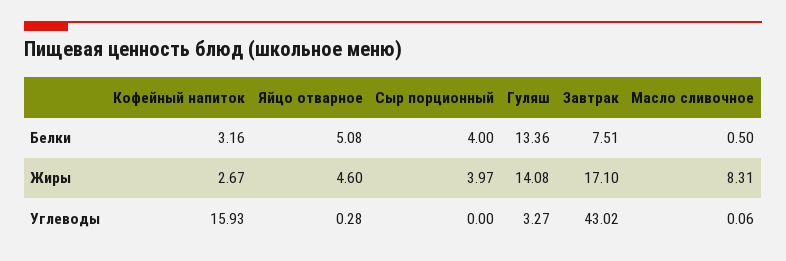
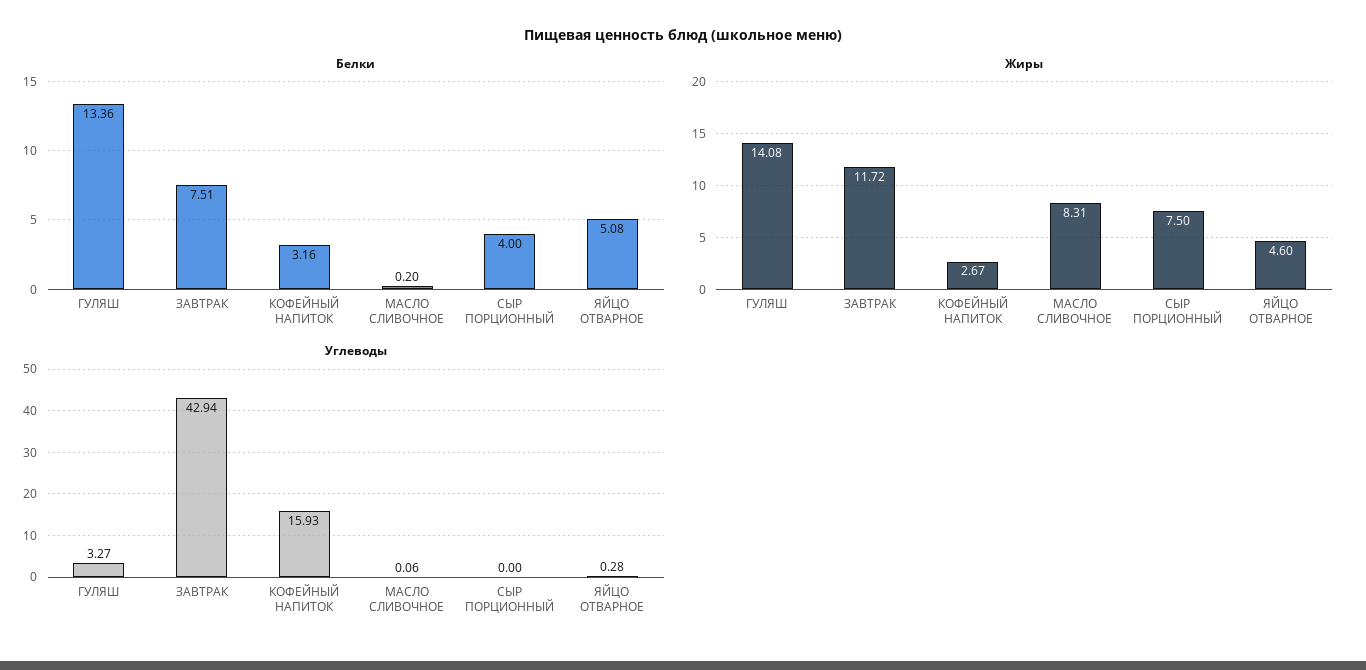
  {
    "Белки": {
      "Кофейный напиток": 3.16,
      "Яйцо отварное": 5.08,
      "Сыр порционный": 4,
      "Гуляш": 13.36,
      "Завтрак": 7.51,
-     "Масло сливочное": 0.5
+     "Масло сливочное": 0.2
    },
    "Жиры": {
      "Кофейный напиток": 2.67,
      "Яйцо отварное": 4.6,
-     "Сыр порционный": 3.97,
+     "Сыр порционный": 7.5,
      "Гуляш": 14.08,
-     "Завтрак": 17.1,
+     "Завтрак": 11.72,
      "Масло сливочное": 8.31
    },
    "Углеводы": {
      "Кофейный напиток": 15.93,
      "Яйцо отварное": 0.28,
      "Сыр порционный": 0,
      "Гуляш": 3.27,
-     "Завтрак": 43.02,
+     "Завтрак": 42.94,
      "Масло сливочное": 0.06
    }
  }

